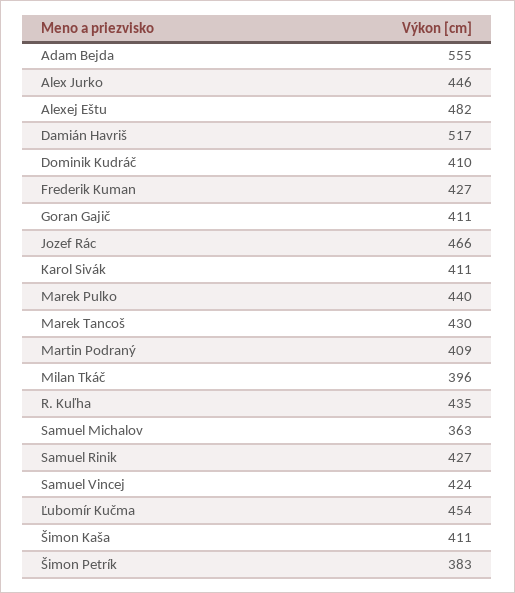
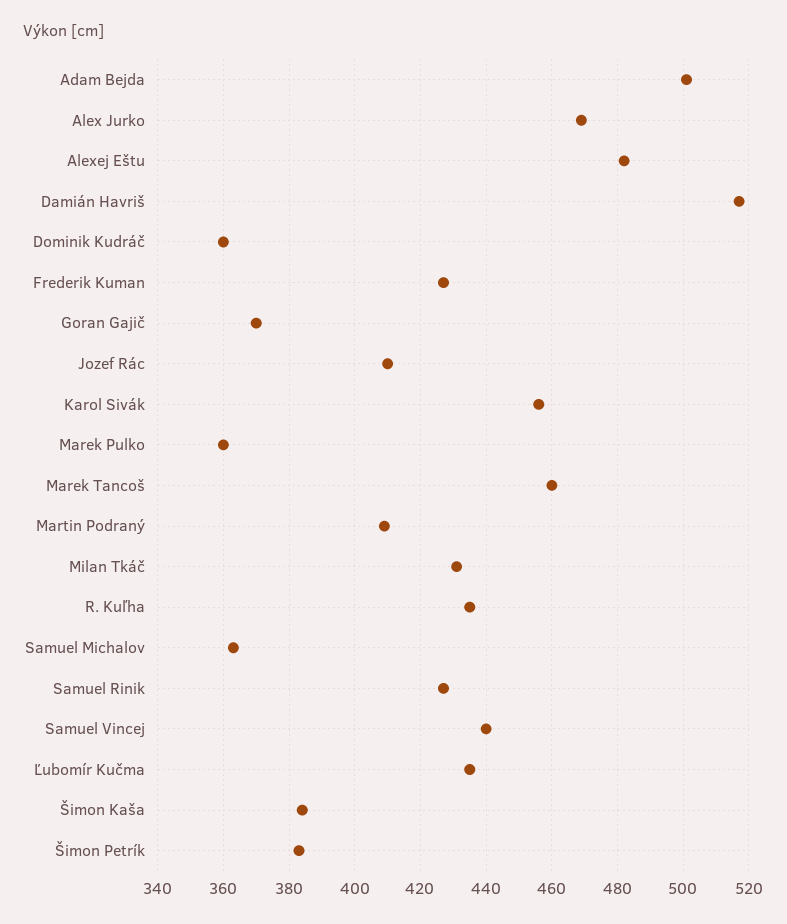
  {
-   "Adam Bejda": 555,
+   "Adam Bejda": 500,
-   "Alex Jurko": 446,
+   "Alex Jurko": 470,
    "Alexej Eštu": 482,
    "Damián Havriš": 517,
-   "Dominik Kudráč": 410,
+   "Dominik Kudráč": 360,
    "Frederik Kuman": 427,
-   "Goran Gajič": 411,
+   "Goran Gajič": 370,
-   "Jozef Rác": 466,
+   "Jozef Rác": 410,
-   "Karol Sivák": 411,
+   "Karol Sivák": 455,
-   "Marek Pulko": 440,
+   "Marek Pulko": 360,
-   "Marek Tancoš": 430,
+   "Marek Tancoš": 460,
    "Martin Podraný": 409,
-   "Milan Tkáč": 396,
+   "Milan Tkáč": 430,
    "R. Kuľha": 435,
    "Samuel Michalov": 363,
    "Samuel Rinik": 427,
-   "Samuel Vincej": 424,
+   "Samuel Vincej": 440,
-   "Ľubomír Kučma": 454,
+   "Ľubomír Kučma": 435,
-   "Šimon Kaša": 411,
+   "Šimon Kaša": 385,
    "Šimon Petrík": 383
  }

